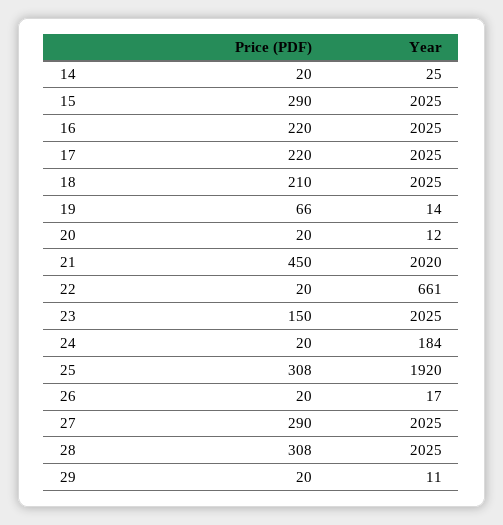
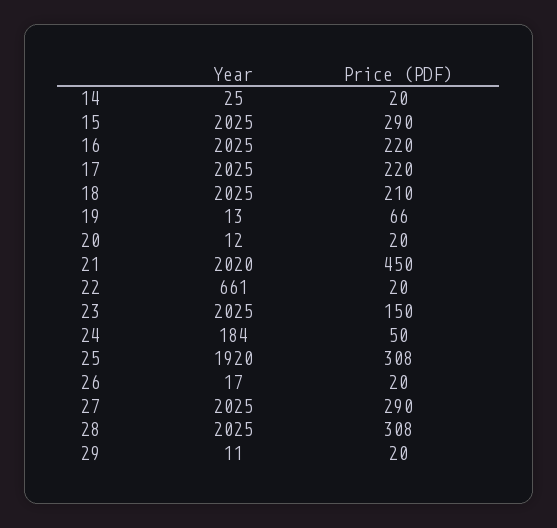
  {
    "Price (PDF)": {
      "14": 20,
      "15": 290,
      "16": 220,
      "17": 220,
      "18": 210,
      "19": 66,
      "20": 20,
      "21": 450,
      "22": 20,
      "23": 150,
-     "24": 20,
+     "24": 50,
      "25": 308,
      "26": 20,
      "27": 290,
      "28": 308,
      "29": 20
    },
    "Year": {
      "14": 25,
      "15": 2025,
      "16": 2025,
      "17": 2025,
      "18": 2025,
-     "19": 14,
+     "19": 13,
      "20": 12,
      "21": 2020,
      "22": 661,
      "23": 2025,
      "24": 184,
      "25": 1920,
      "26": 17,
      "27": 2025,
      "28": 2025,
      "29": 11
    }
  }

